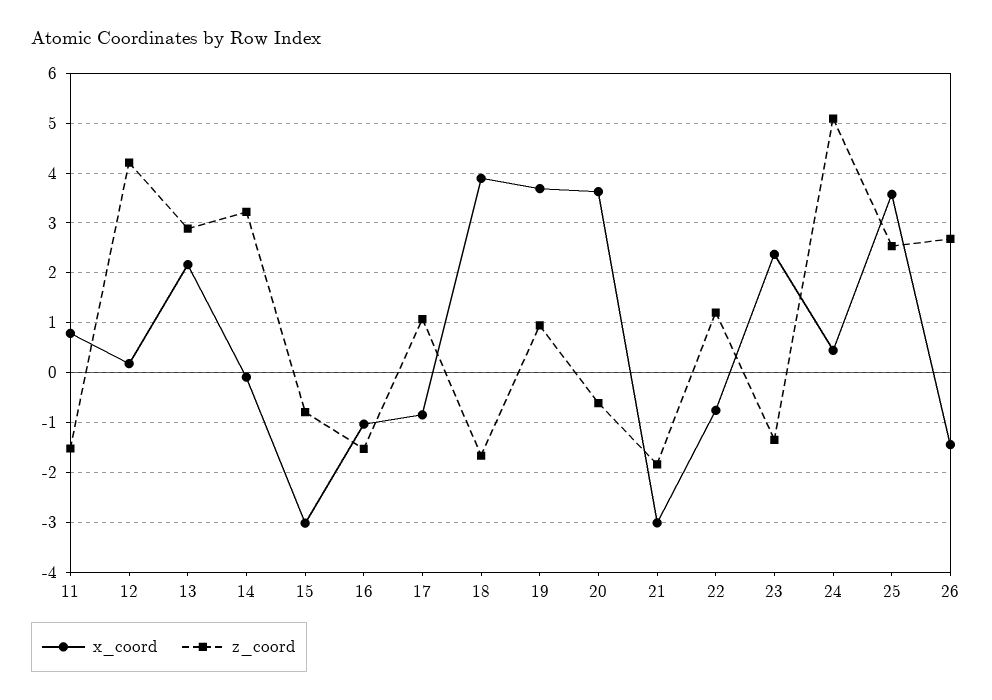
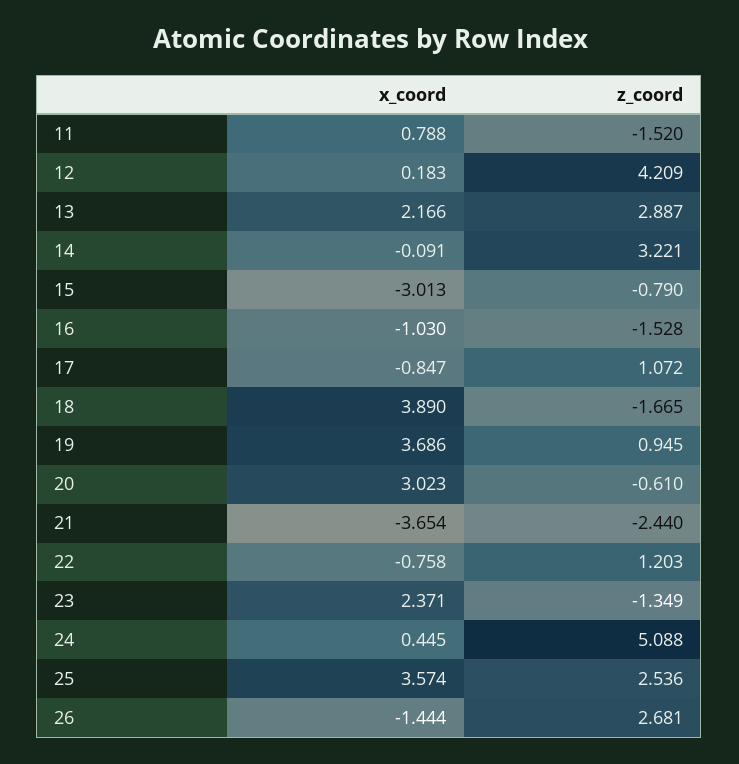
  {
    "x_coord": {
      "11": 0.788,
      "12": 0.183,
      "13": 2.166,
      "14": -0.091,
      "15": -3.013,
      "16": -1.03,
      "17": -0.847,
      "18": 3.89,
      "19": 3.686,
-     "20": 3.6,
+     "20": 3.023,
-     "21": -3,
+     "21": -3.654,
      "22": -0.758,
      "23": 2.371,
      "24": 0.445,
      "25": 3.574,
      "26": -1.444
    },
    "z_coord": {
      "11": -1.52,
      "12": 4.209,
      "13": 2.887,
      "14": 3.221,
      "15": -0.79,
      "16": -1.528,
      "17": 1.072,
      "18": -1.665,
      "19": 0.945,
      "20": -0.61,
-     "21": -1.8,
+     "21": -2.44,
      "22": 1.203,
      "23": -1.349,
      "24": 5.088,
      "25": 2.536,
      "26": 2.681
    }
  }

